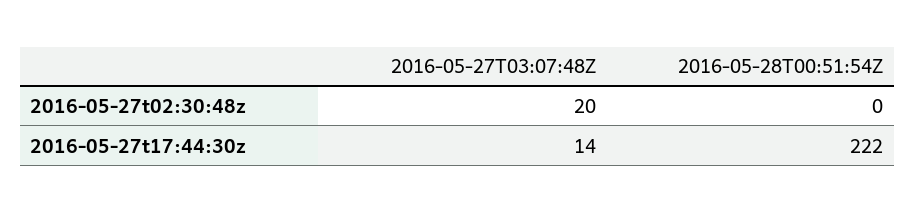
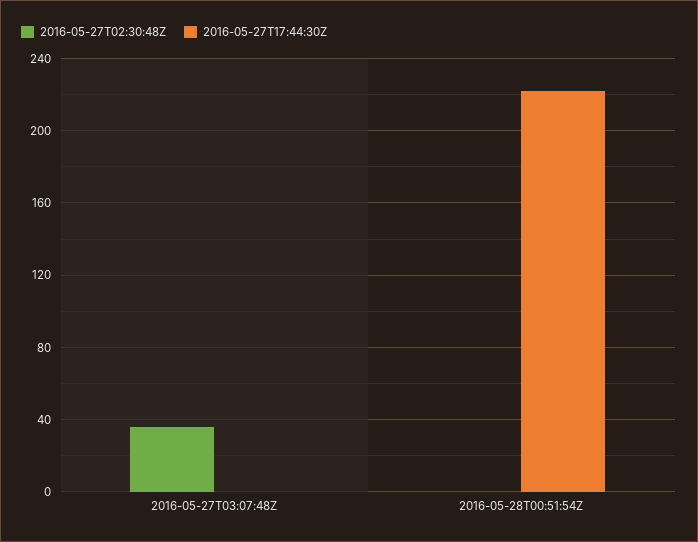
  {
    "2016-05-27t02:30:48z": {
-     "2016-05-27T03:07:48Z": 20,
+     "2016-05-27T03:07:48Z": 35,
      "2016-05-28T00:51:54Z": 0
    },
    "2016-05-27t17:44:30z": {
-     "2016-05-27T03:07:48Z": 14,
+     "2016-05-27T03:07:48Z": 0,
      "2016-05-28T00:51:54Z": 222
    }
  }

